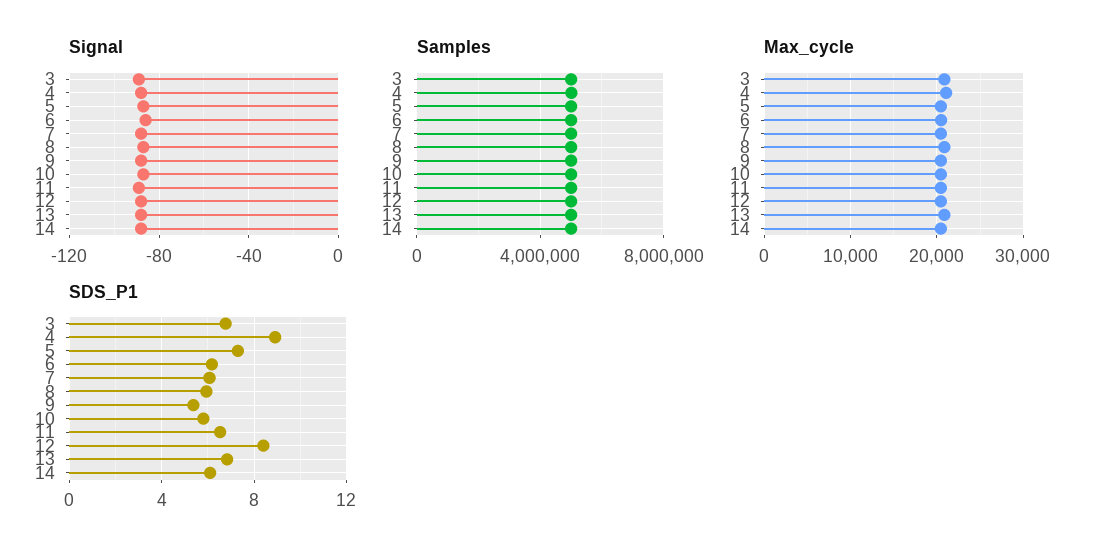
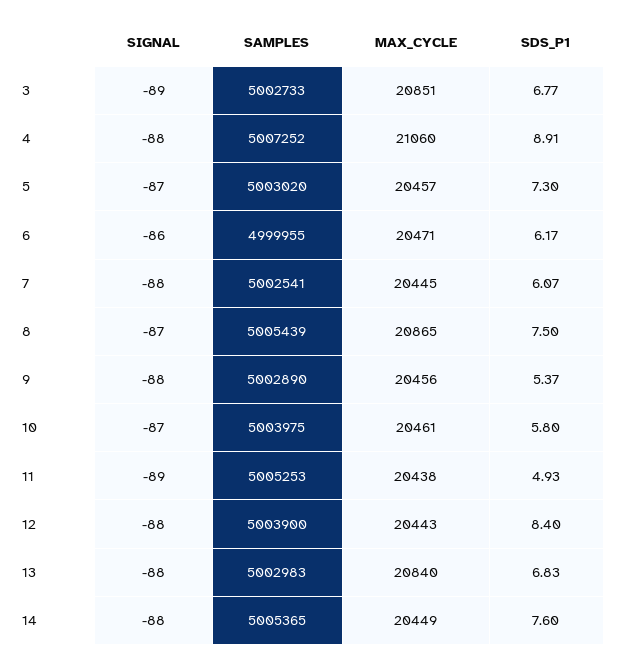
  {
    "Signal": {
      "3": -89,
      "4": -88,
      "5": -87,
      "6": -86,
      "7": -88,
      "8": -87,
      "9": -88,
      "10": -87,
      "11": -89,
      "12": -88,
      "13": -88,
      "14": -88
    },
    "Samples": {
      "3": 5002733,
      "4": 5007252,
      "5": 5003020,
      "6": 4999955,
      "7": 5002541,
      "8": 5005439,
      "9": 5002890,
      "10": 5003975,
      "11": 5005253,
      "12": 5003900,
      "13": 5002983,
      "14": 5005365
    },
    "Max_cycle": {
      "3": 20851,
      "4": 21060,
      "5": 20457,
      "6": 20471,
      "7": 20445,
      "8": 20865,
      "9": 20456,
      "10": 20461,
      "11": 20438,
      "12": 20443,
      "13": 20840,
      "14": 20449
    },
    "SDS_P1": {
      "3": 6.77,
      "4": 8.91,
      "5": 7.3,
      "6": 6.17,
      "7": 6.07,
-     "8": 6,
+     "8": 7.5,
      "9": 5.37,
      "10": 5.8,
-     "11": 6.5,
+     "11": 4.93,
      "12": 8.4,
      "13": 6.83,
-     "14": 6
+     "14": 7.6
    }
  }

